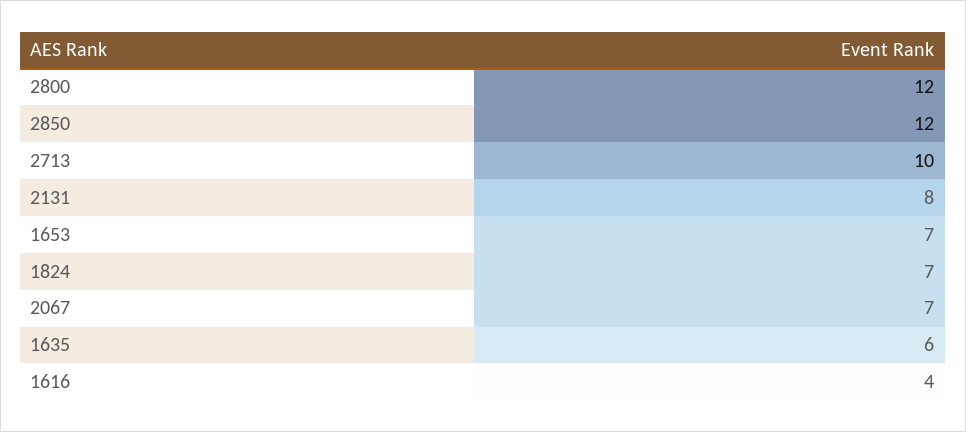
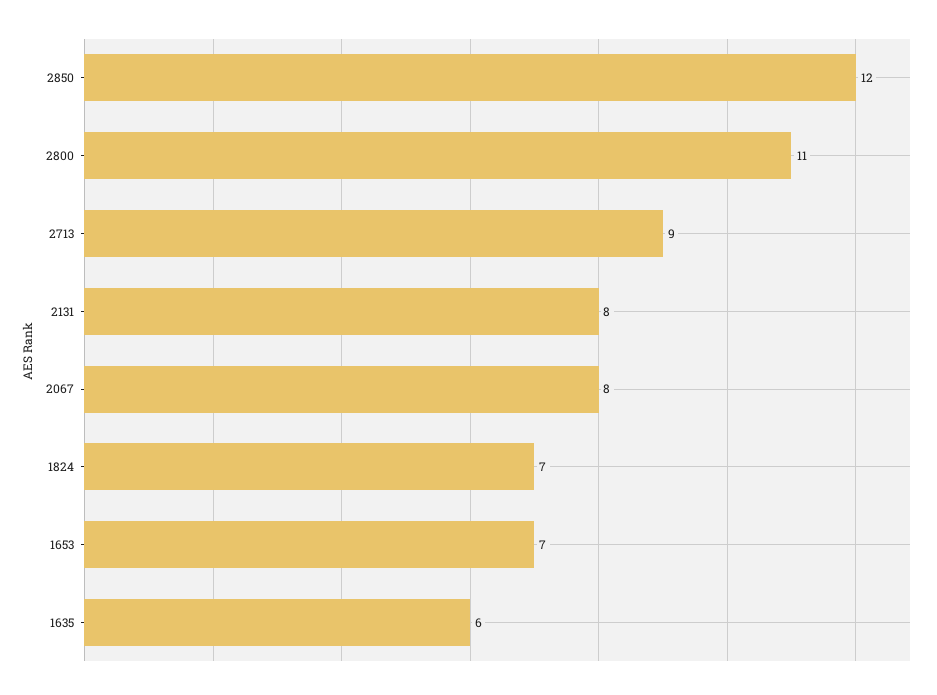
  {
-   "2800": 12,
+   "2800": 11,
    "2850": 12,
-   "2713": 10,
+   "2713": 9,
    "2131": 8,
    "1653": 7,
    "1824": 7,
-   "2067": 7,
+   "2067": 8,
-   "1635": 6,
+   "1635": 6
-   "1616": 4
  }

